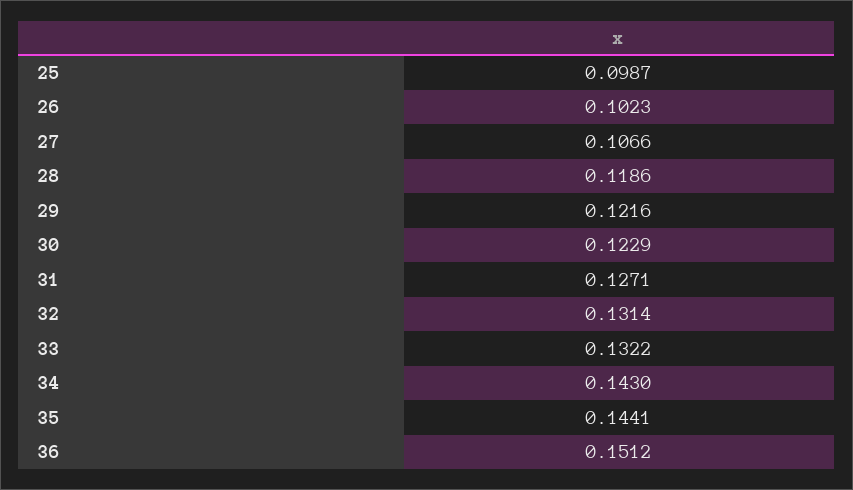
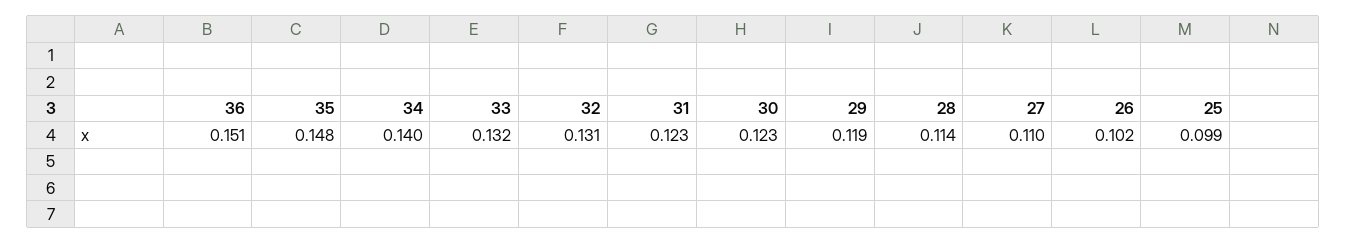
  {
    "25": 0.0987,
    "26": 0.1023,
-   "27": 0.1066,
+   "27": 0.11,
-   "28": 0.1186,
+   "28": 0.114,
-   "29": 0.1216,
+   "29": 0.119,
    "30": 0.1229,
-   "31": 0.1271,
+   "31": 0.123,
    "32": 0.1314,
    "33": 0.1322,
-   "34": 0.143,
+   "34": 0.14,
-   "35": 0.1441,
+   "35": 0.148,
    "36": 0.1512
  }

